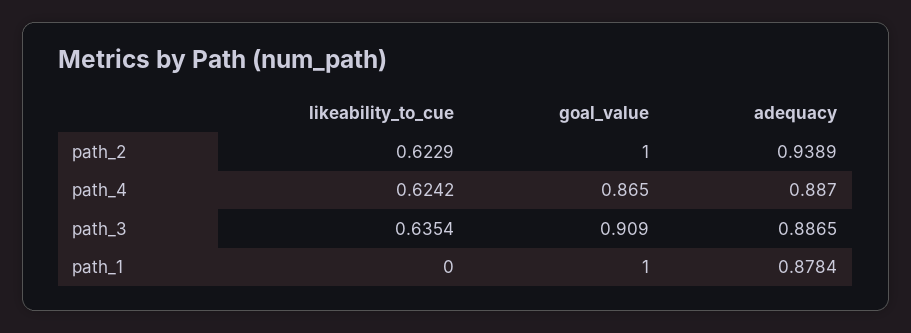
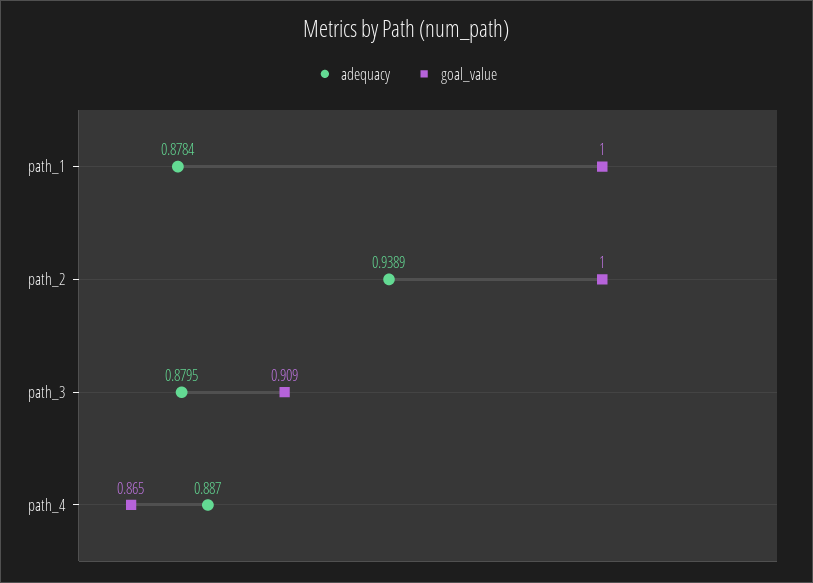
  {
-   "likeability_to_cue": {
-     "path_2": 0.6229,
-     "path_4": 0.6242,
-     "path_3": 0.6354,
-     "path_1": 0
-   },
    "goal_value": {
      "path_2": 1,
      "path_4": 0.865,
      "path_3": 0.909,
      "path_1": 1
    },
    "adequacy": {
      "path_2": 0.9389,
      "path_4": 0.887,
-     "path_3": 0.8865,
+     "path_3": 0.8795,
      "path_1": 0.8784
    }
  }

